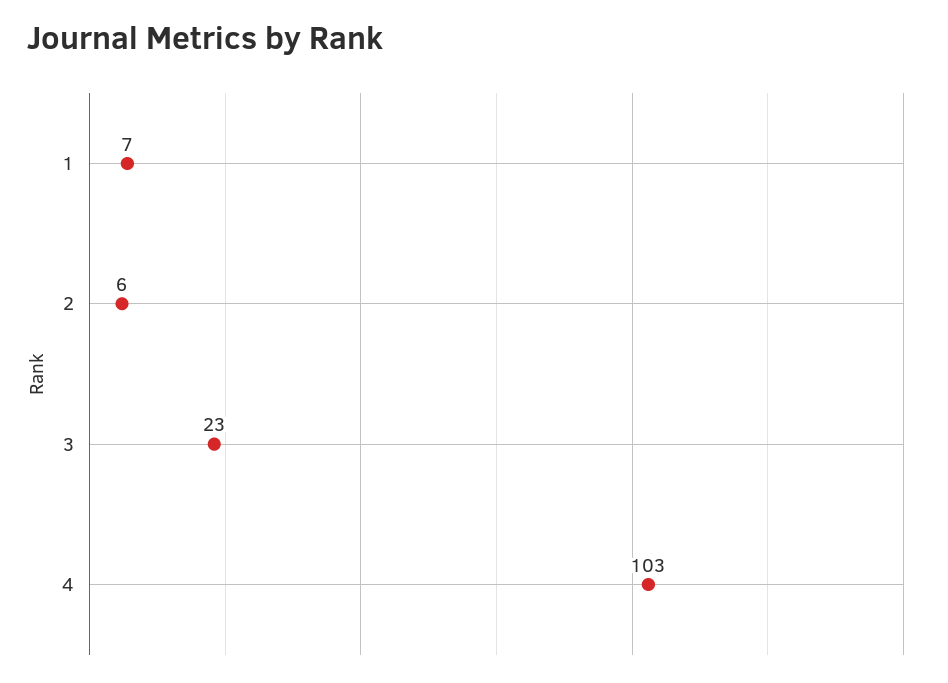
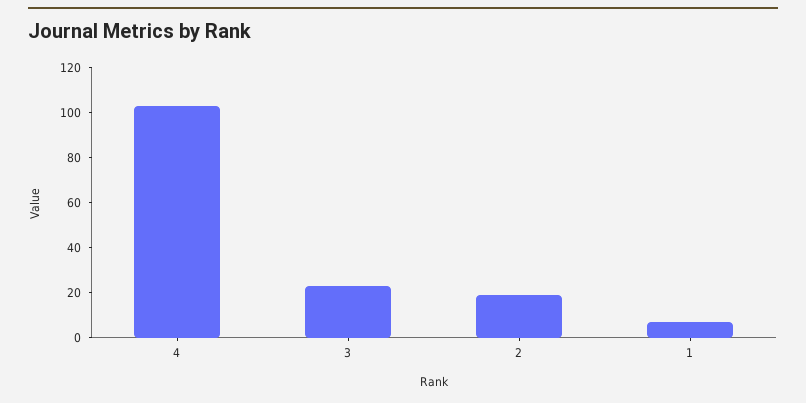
  {
    "1": 7,
-   "2": 6,
+   "2": 20,
    "3": 23,
    "4": 103
  }

